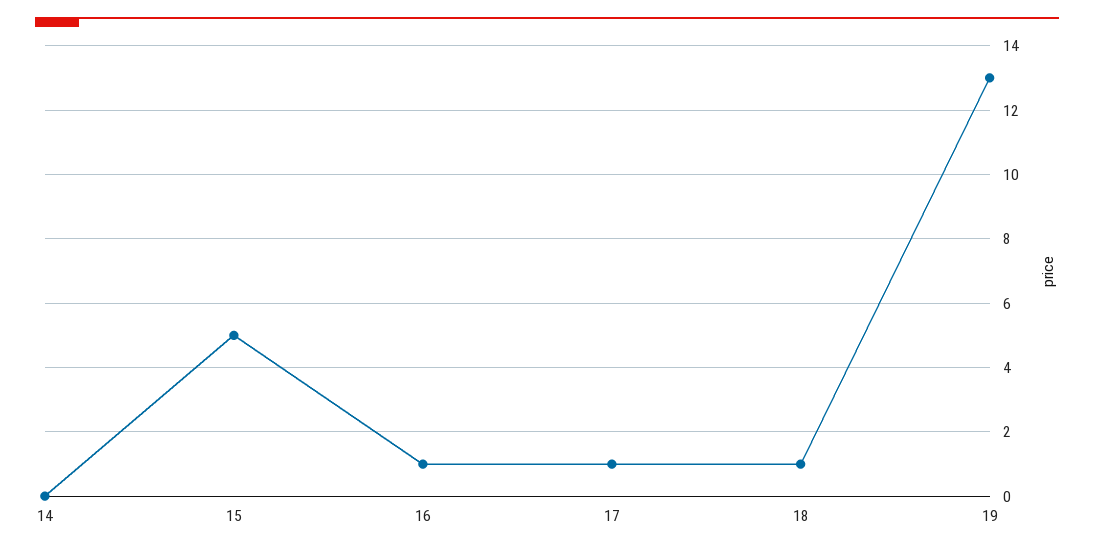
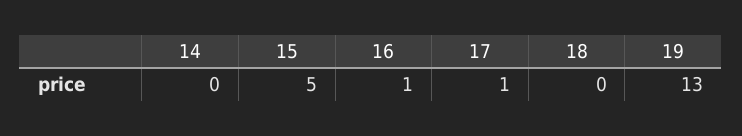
  {
    "14": 0,
    "15": 5,
    "16": 1,
    "17": 1,
-   "18": 1,
+   "18": 0,
    "19": 13
  }

